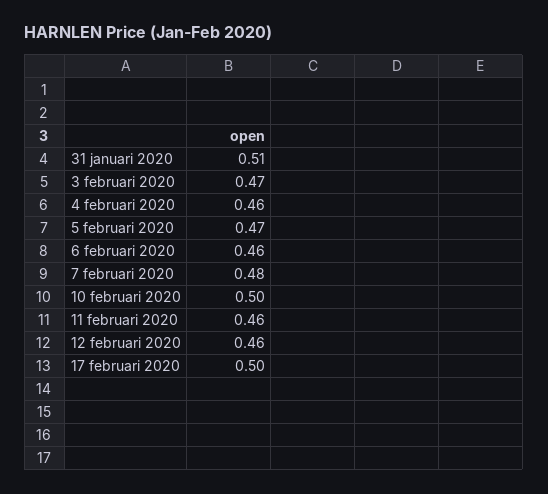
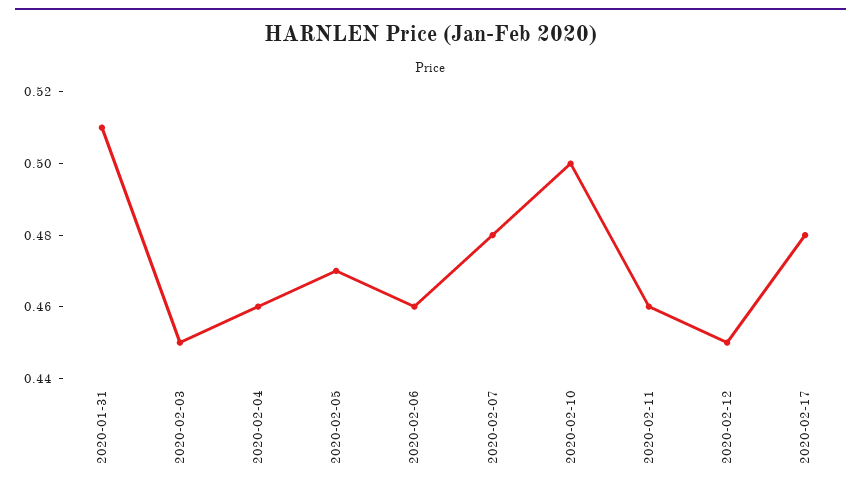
  {
    "31 januari 2020": 0.51,
-   "3 februari 2020": 0.47,
+   "3 februari 2020": 0.45,
    "4 februari 2020": 0.46,
    "5 februari 2020": 0.47,
    "6 februari 2020": 0.46,
    "7 februari 2020": 0.48,
    "10 februari 2020": 0.5,
    "11 februari 2020": 0.46,
-   "12 februari 2020": 0.46,
+   "12 februari 2020": 0.45,
-   "17 februari 2020": 0.5
+   "17 februari 2020": 0.48
  }

